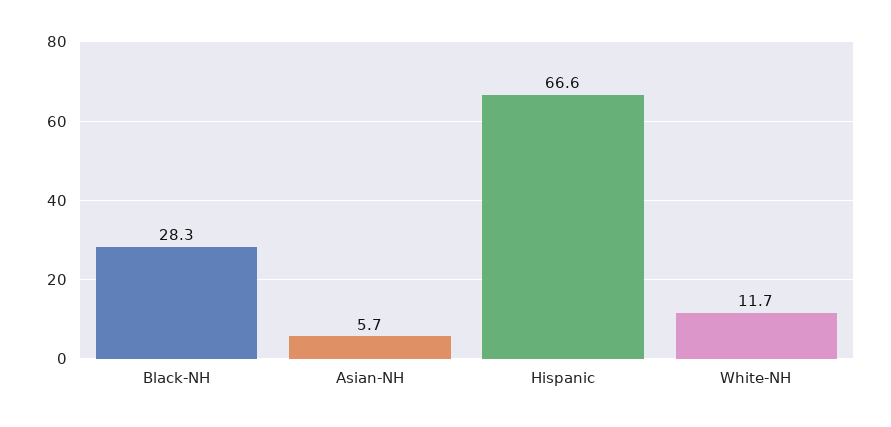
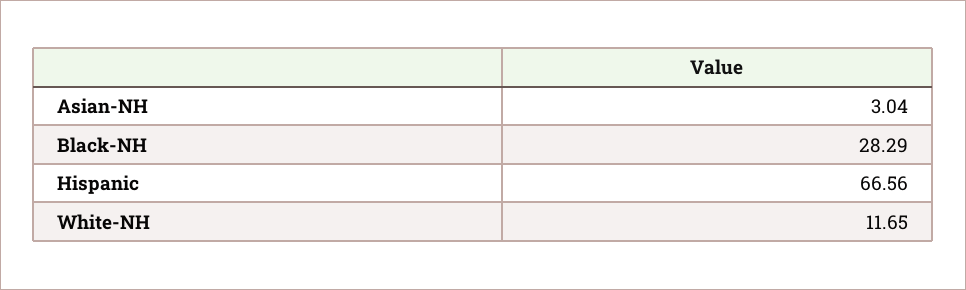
  {
    "Black-NH": 28.29,
-   "Asian-NH": 5.7,
+   "Asian-NH": 3.04,
    "Hispanic": 66.56,
    "White-NH": 11.65
  }

